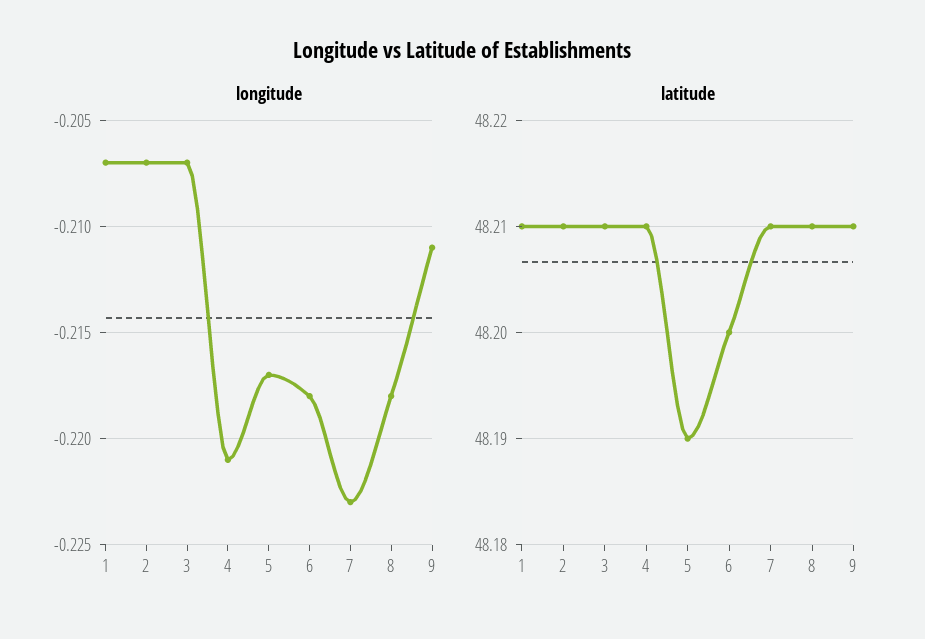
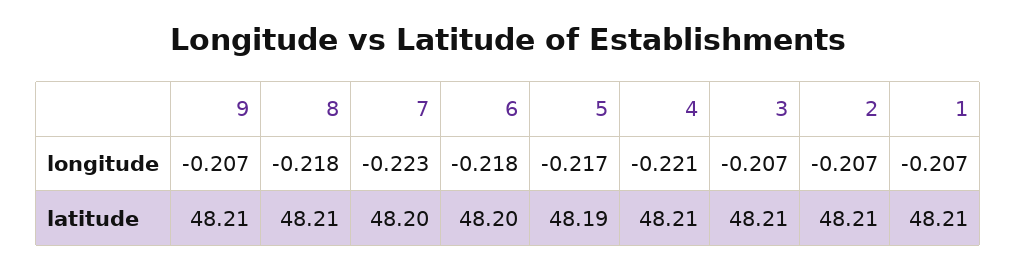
  {
    "longitude": {
      "1": -0.207,
      "2": -0.207,
      "3": -0.207,
      "4": -0.221,
      "5": -0.217,
      "6": -0.218,
      "7": -0.223,
      "8": -0.218,
-     "9": -0.211
+     "9": -0.207
    },
    "latitude": {
      "1": 48.21,
      "2": 48.21,
      "3": 48.21,
      "4": 48.21,
      "5": 48.19,
      "6": 48.2,
-     "7": 48.21,
+     "7": 48.2,
      "8": 48.21,
      "9": 48.21
    }
  }

